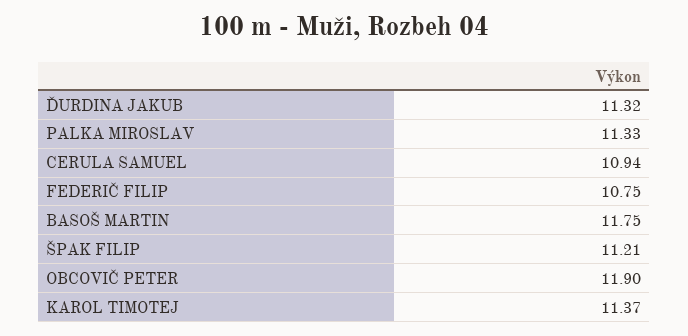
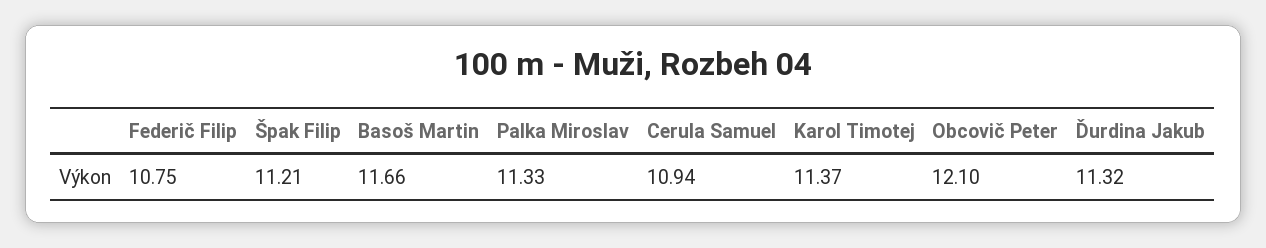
  {
    "ĎURDINA JAKUB": 11.32,
    "PALKA MIROSLAV": 11.33,
    "CERULA SAMUEL": 10.94,
    "FEDERIČ FILIP": 10.75,
-   "BASOŠ MARTIN": 11.75,
+   "BASOŠ MARTIN": 11.66,
    "ŠPAK FILIP": 11.21,
-   "OBCOVIČ PETER": 11.9,
+   "OBCOVIČ PETER": 12.1,
    "KAROL TIMOTEJ": 11.37
  }

